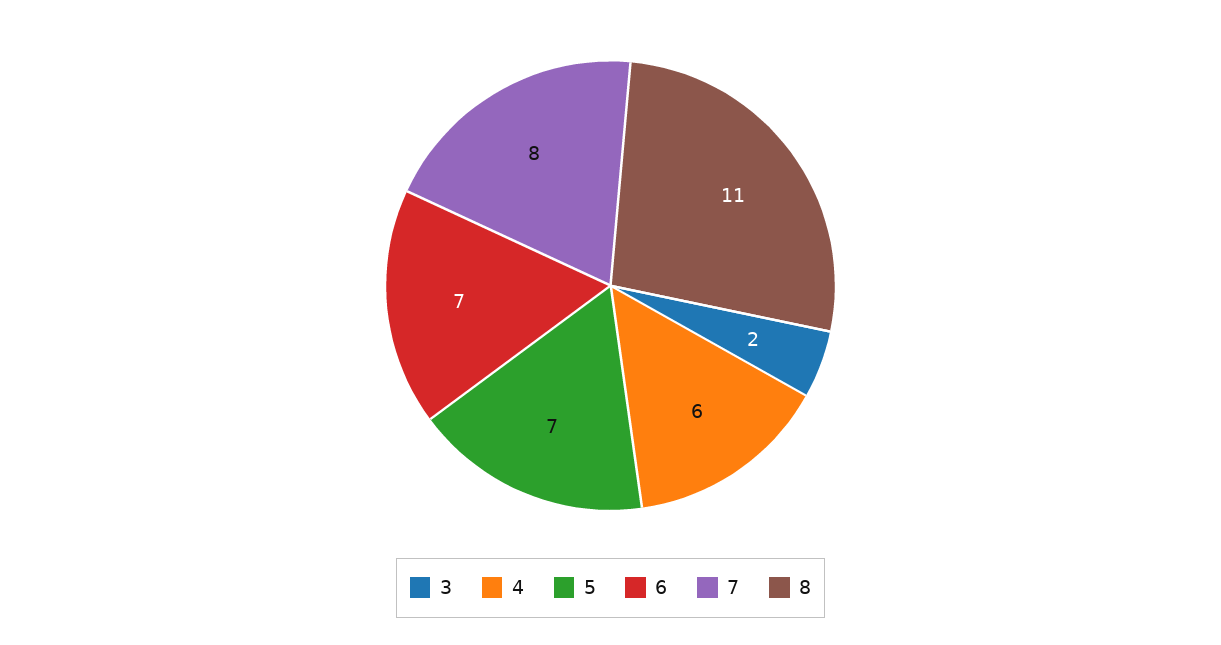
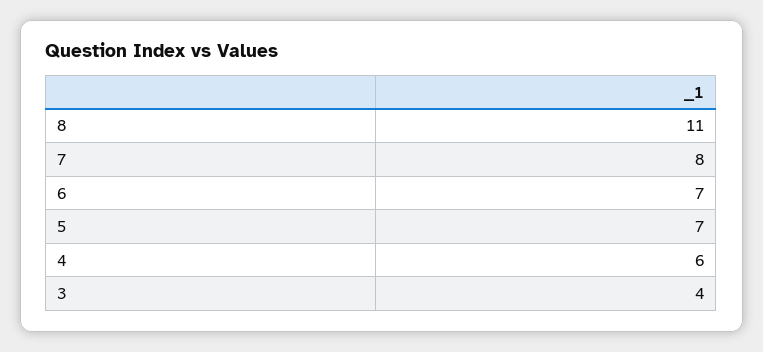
  {
-   "3": 2,
+   "3": 4,
    "4": 6,
    "5": 7,
    "6": 7,
    "7": 8,
    "8": 11
  }

